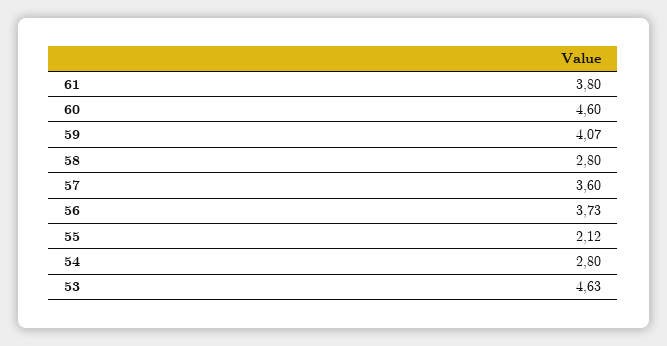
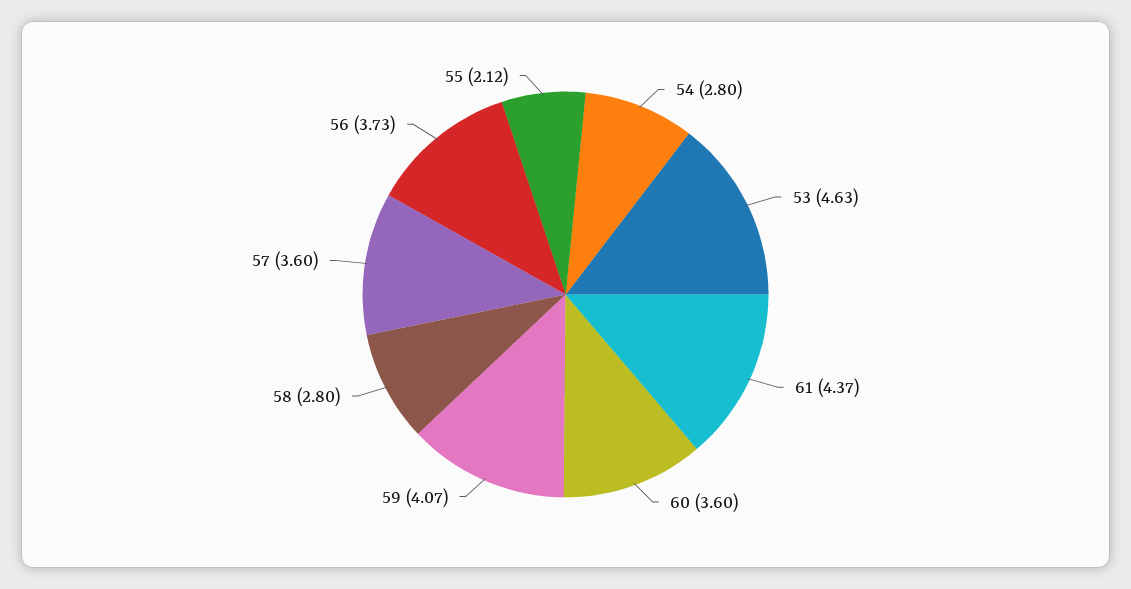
  {
-   "61": 3.8,
+   "61": 4.37,
-   "60": 4.6,
+   "60": 3.6,
    "59": 4.07,
    "58": 2.8,
    "57": 3.6,
    "56": 3.73,
    "55": 2.12,
    "54": 2.8,
    "53": 4.63
  }

